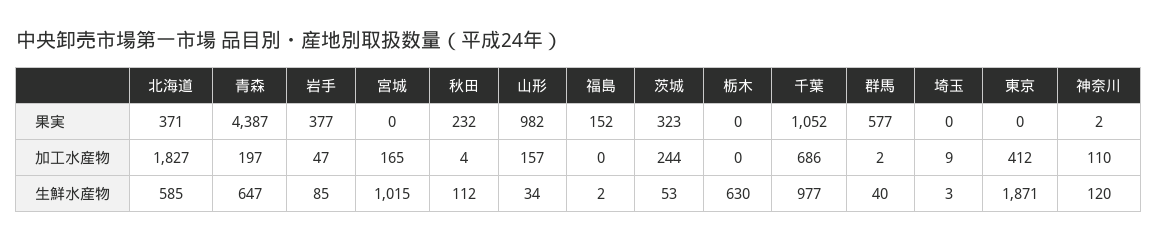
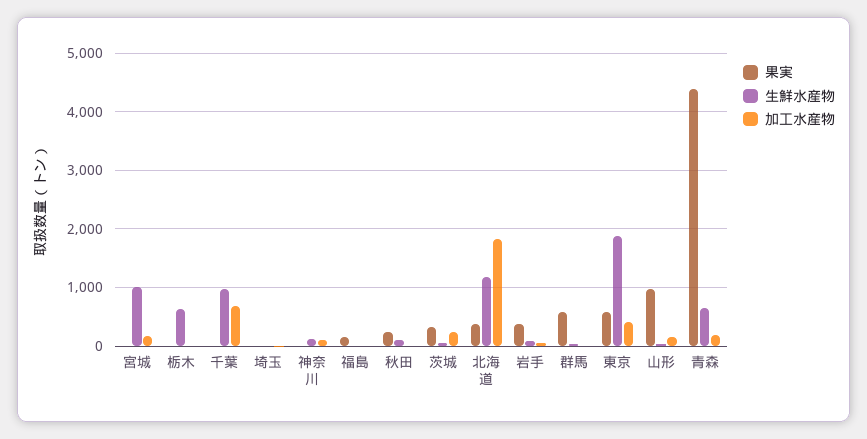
  {
    "果実": {
      "北海道": 371,
      "青森": 4387,
      "岩手": 377,
      "宮城": 0,
      "秋田": 232,
      "山形": 982,
      "福島": 152,
      "茨城": 323,
      "栃木": 0,
-     "千葉": 1052,
+     "千葉": 0,
      "群馬": 577,
      "埼玉": 0,
-     "東京": 0,
+     "東京": 600,
      "神奈川": 2
    },
    "加工水産物": {
      "北海道": 1827,
      "青森": 197,
      "岩手": 47,
      "宮城": 165,
      "秋田": 4,
      "山形": 157,
      "福島": 0,
      "茨城": 244,
      "栃木": 0,
      "千葉": 686,
      "群馬": 2,
      "埼玉": 9,
      "東京": 412,
      "神奈川": 110
    },
    "生鮮水産物": {
-     "北海道": 585,
+     "北海道": 1200,
      "青森": 647,
      "岩手": 85,
      "宮城": 1015,
      "秋田": 112,
      "山形": 34,
      "福島": 2,
      "茨城": 53,
      "栃木": 630,
      "千葉": 977,
      "群馬": 40,
      "埼玉": 3,
      "東京": 1871,
      "神奈川": 120
    }
  }

